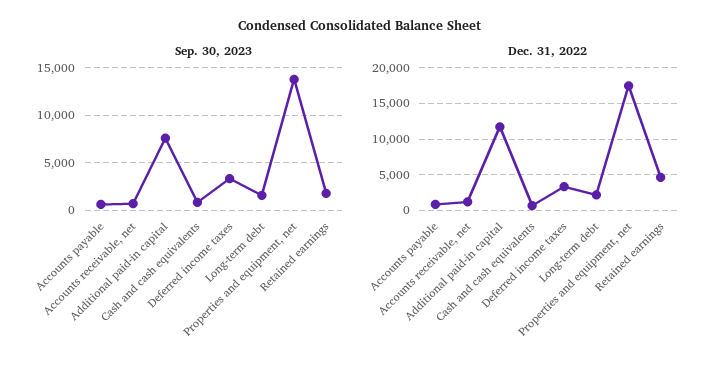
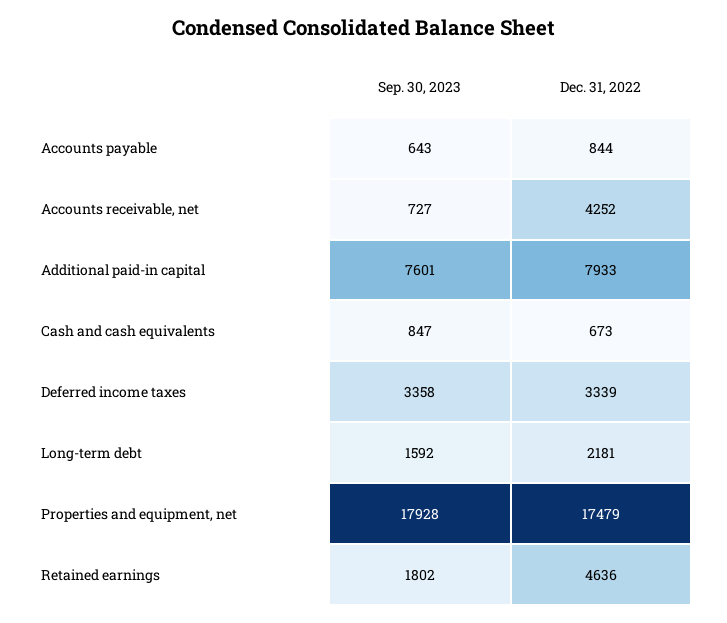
  {
    "Sep. 30, 2023": {
      "Accounts payable": 643,
      "Accounts receivable, net": 727,
      "Additional paid-in capital": 7601,
      "Cash and cash equivalents": 847,
      "Deferred income taxes": 3358,
      "Long-term debt": 1592,
-     "Properties and equipment, net": 14000,
+     "Properties and equipment, net": 17928,
      "Retained earnings": 1802
    },
    "Dec. 31, 2022": {
      "Accounts payable": 844,
-     "Accounts receivable, net": 1000,
+     "Accounts receivable, net": 4252,
-     "Additional paid-in capital": 12000,
+     "Additional paid-in capital": 7933,
      "Cash and cash equivalents": 673,
      "Deferred income taxes": 3339,
      "Long-term debt": 2181,
      "Properties and equipment, net": 17479,
      "Retained earnings": 4636
    }
  }

